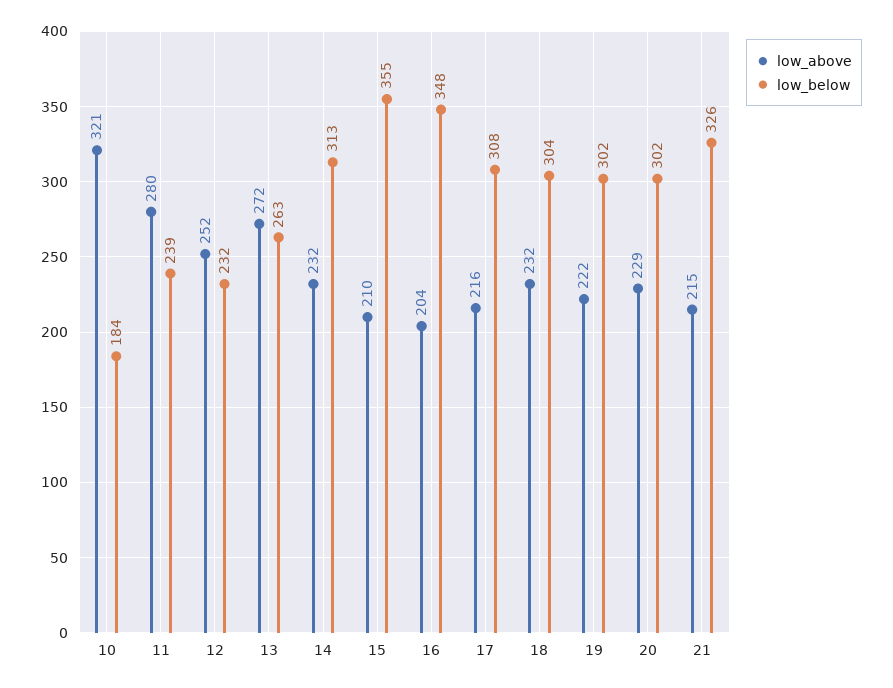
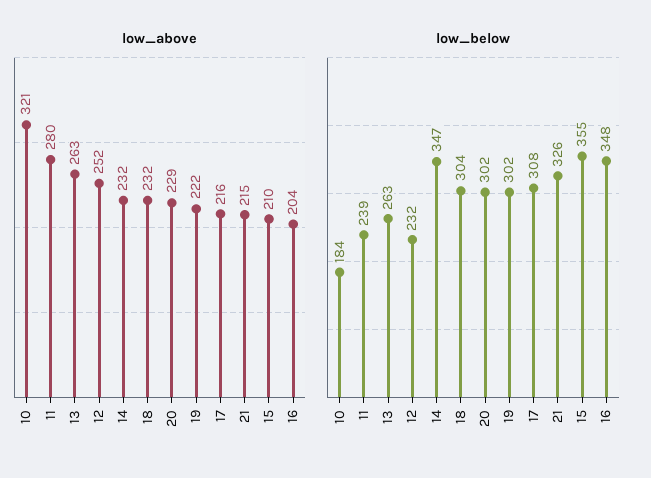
  {
    "low_above": {
      "10": 321,
      "11": 280,
      "12": 252,
-     "13": 272,
+     "13": 263,
      "14": 232,
      "15": 210,
      "16": 204,
      "17": 216,
      "18": 232,
      "19": 222,
      "20": 229,
      "21": 215
    },
    "low_below": {
      "10": 184,
      "11": 239,
      "12": 232,
      "13": 263,
-     "14": 313,
+     "14": 347,
      "15": 355,
      "16": 348,
      "17": 308,
      "18": 304,
      "19": 302,
      "20": 302,
      "21": 326
    }
  }

